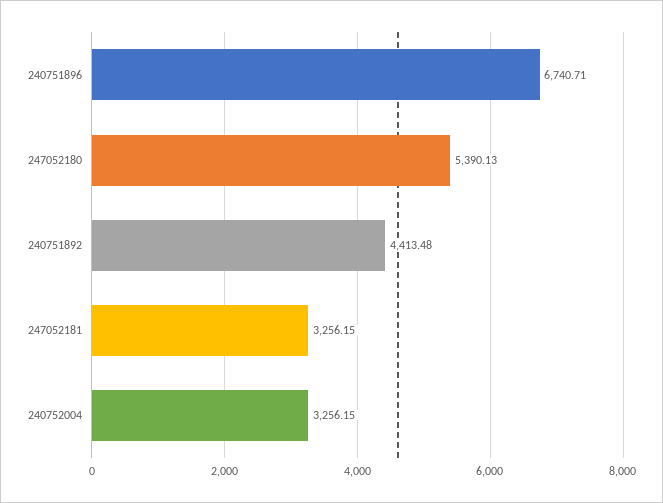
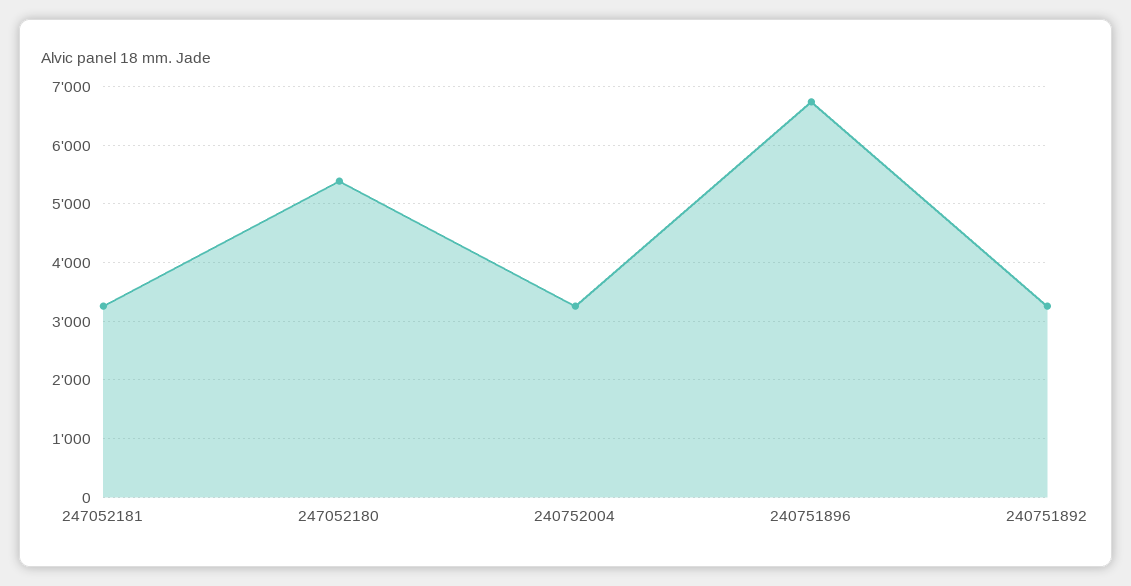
  {
    "240751896": 6740.71,
    "247052180": 5390.13,
-   "240751892": 4413.48,
+   "240751892": 3200,
    "247052181": 3256.15,
    "240752004": 3256.15
  }

